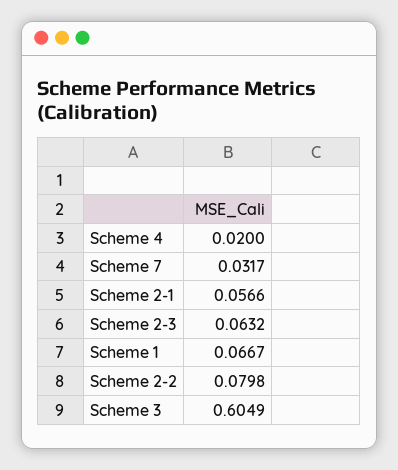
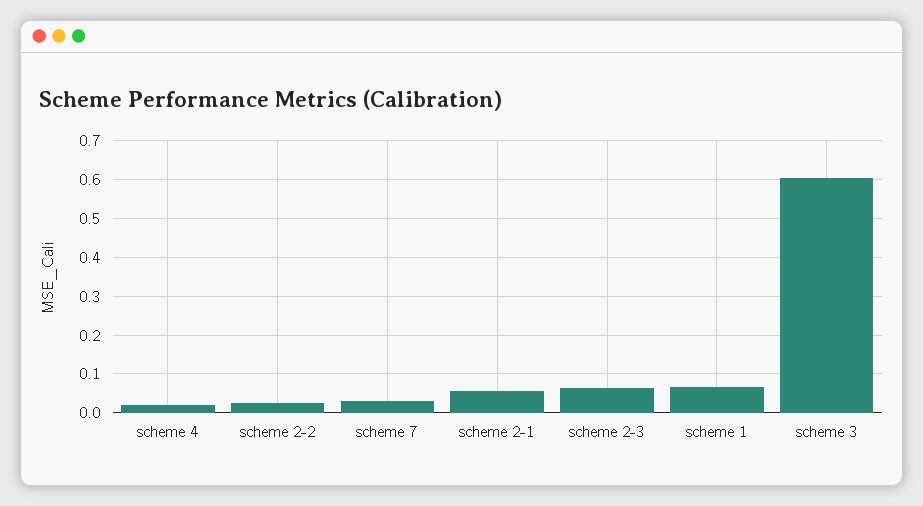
  {
    "Scheme 4": 0.02,
    "Scheme 7": 0.0317,
    "Scheme 2-1": 0.0566,
    "Scheme 2-3": 0.0632,
    "Scheme 1": 0.0667,
-   "Scheme 2-2": 0.0798,
+   "Scheme 2-2": 0.02,
    "Scheme 3": 0.6049
  }

